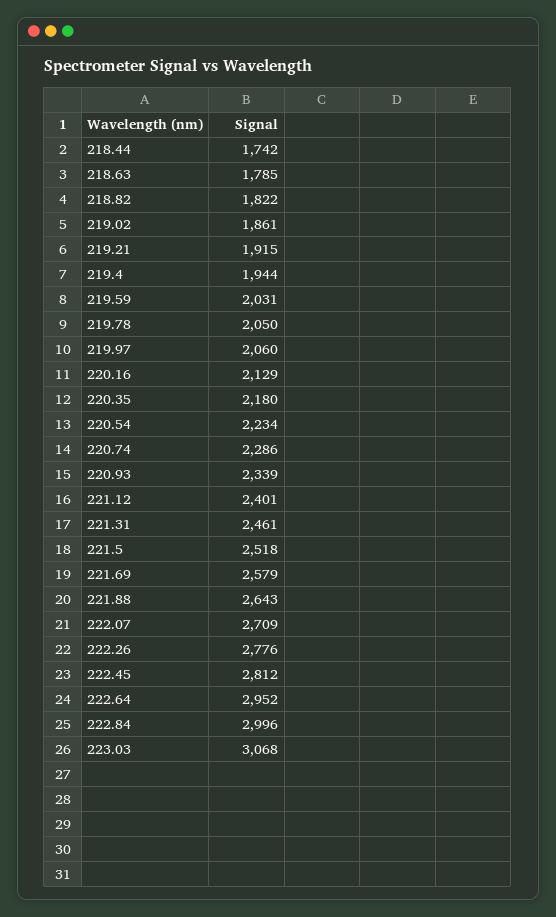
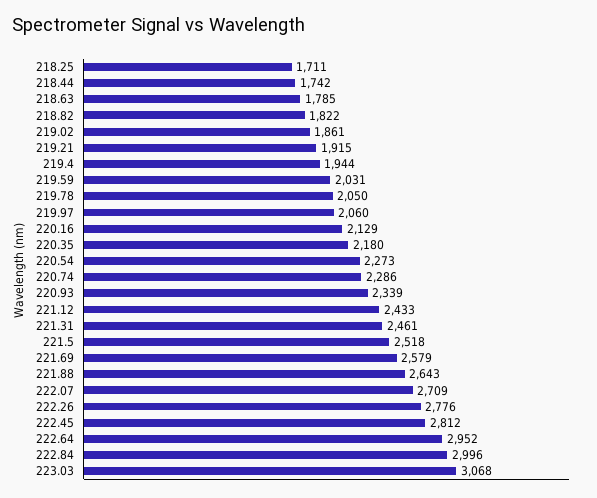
  {
    "218.44": 1742,
    "218.63": 1785,
    "218.82": 1822,
    "219.02": 1861,
    "219.21": 1915,
    "219.4": 1944,
    "219.59": 2031,
    "219.78": 2050,
    "219.97": 2060,
    "220.16": 2129,
    "220.35": 2180,
-   "220.54": 2234,
+   "220.54": 2273,
    "220.74": 2286,
    "220.93": 2339,
-   "221.12": 2401,
+   "221.12": 2433,
    "221.31": 2461,
    "221.5": 2518,
    "221.69": 2579,
    "221.88": 2643,
    "222.07": 2709,
    "222.26": 2776,
    "222.45": 2812,
    "222.64": 2952,
    "222.84": 2996,
-   "223.03": 3068
+   "223.03": 3068,
+   "218.25": 1711
  }

